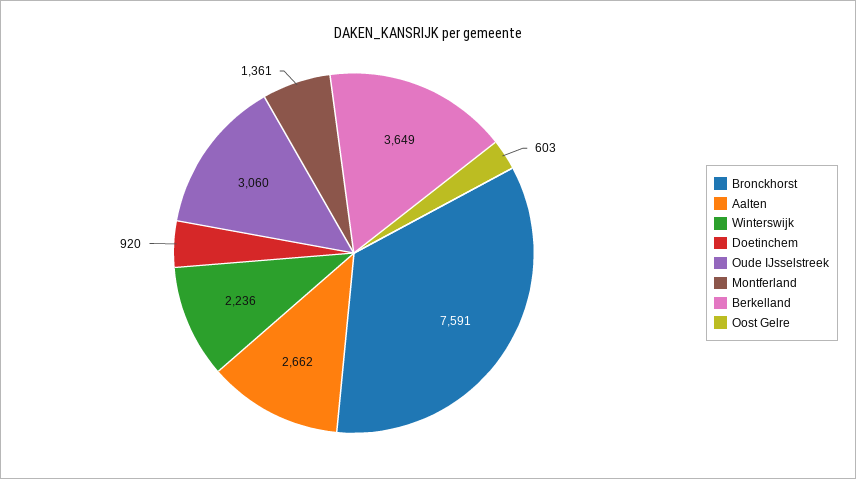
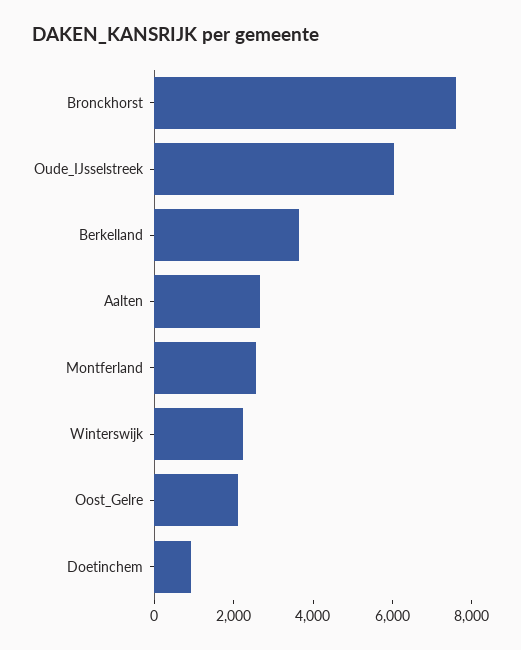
  {
    "Bronckhorst": 7591,
    "Aalten": 2662,
    "Winterswijk": 2236,
    "Doetinchem": 920,
-   "Oude IJsselstreek": 3060,
+   "Oude IJsselstreek": 6000,
-   "Montferland": 1361,
+   "Montferland": 2500,
    "Berkelland": 3649,
-   "Oost Gelre": 603
+   "Oost Gelre": 2000
  }

